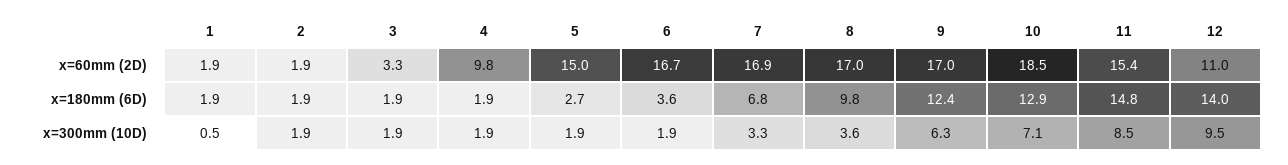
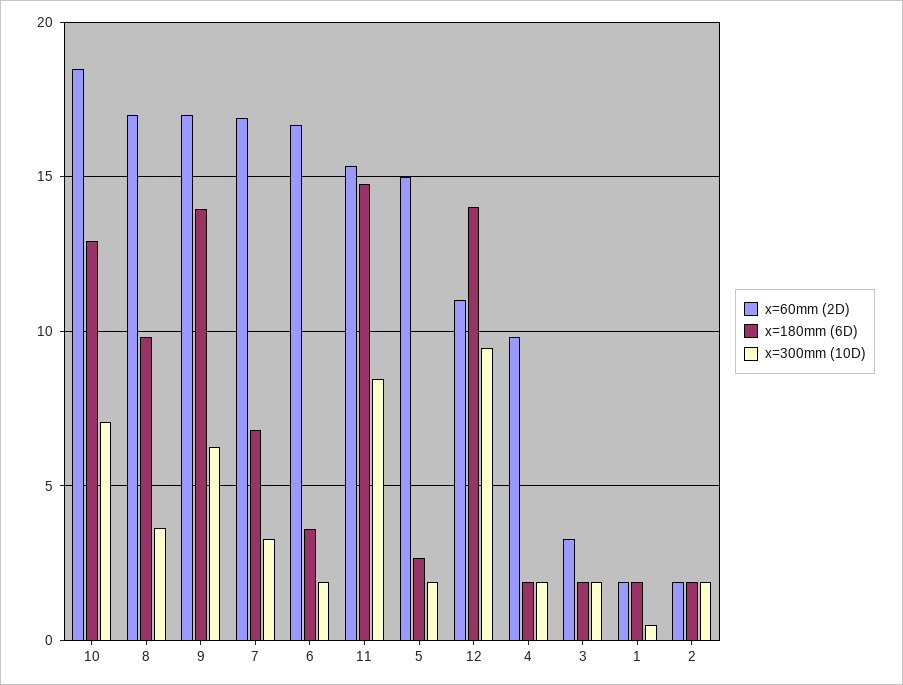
  {
    "x=60mm (2D)": {
      "1": 1.9,
      "2": 1.9,
      "3": 3.3,
      "4": 9.8,
      "5": 15,
      "6": 16.7,
      "7": 16.9,
      "8": 17,
      "9": 17,
      "10": 18.5,
      "11": 15.4,
      "12": 11
    },
    "x=180mm (6D)": {
      "1": 1.9,
      "2": 1.9,
      "3": 1.9,
      "4": 1.9,
      "5": 2.7,
      "6": 3.6,
      "7": 6.8,
      "8": 9.8,
-     "9": 12.4,
+     "9": 14,
      "10": 12.9,
      "11": 14.8,
      "12": 14
    },
    "x=300mm (10D)": {
      "1": 0.5,
      "2": 1.9,
      "3": 1.9,
      "4": 1.9,
      "5": 1.9,
      "6": 1.9,
      "7": 3.3,
      "8": 3.6,
      "9": 6.3,
      "10": 7.1,
      "11": 8.5,
      "12": 9.5
    }
  }

